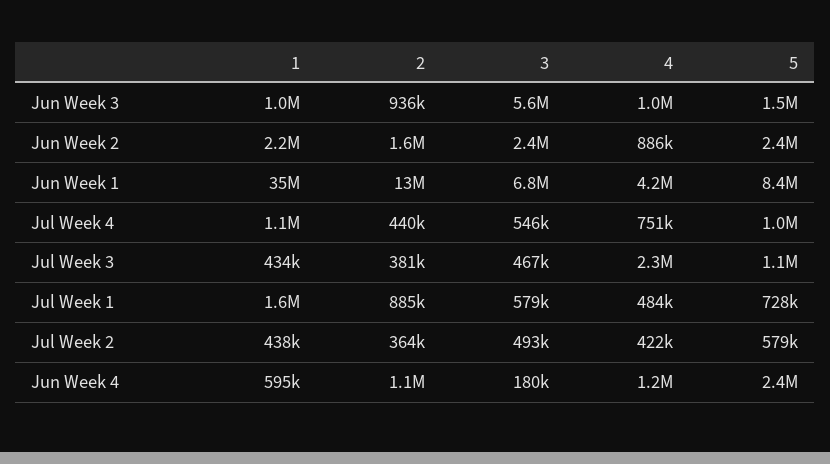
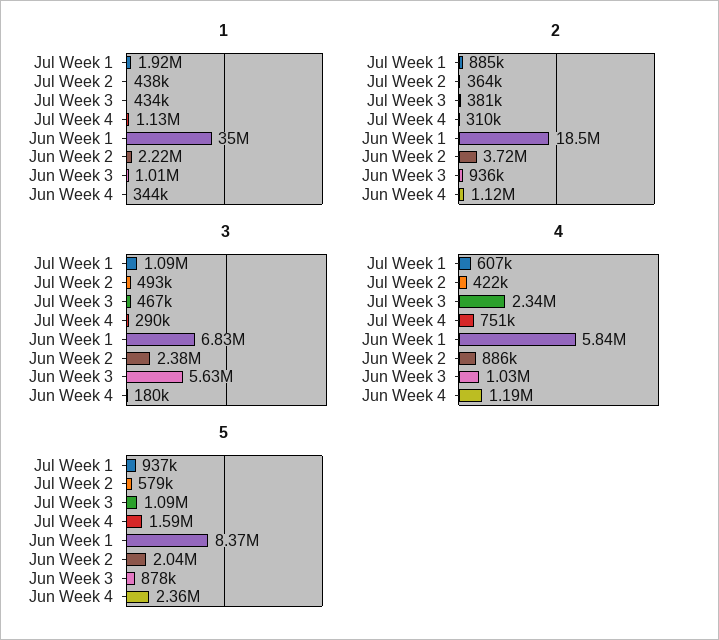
  {
    "1": {
      "Jun Week 3": 1010000,
      "Jun Week 2": 2220000,
      "Jun Week 1": 35000000,
      "Jul Week 4": 1130000,
      "Jul Week 3": 434000,
-     "Jul Week 1": 1600000,
+     "Jul Week 1": 1920000,
      "Jul Week 2": 438000,
-     "Jun Week 4": 595000
+     "Jun Week 4": 344000
    },
    "2": {
      "Jun Week 3": 936000,
-     "Jun Week 2": 1600000,
+     "Jun Week 2": 3720000,
-     "Jun Week 1": 13000000,
+     "Jun Week 1": 18500000,
-     "Jul Week 4": 440000,
+     "Jul Week 4": 310000,
      "Jul Week 3": 381000,
      "Jul Week 1": 885000,
      "Jul Week 2": 364000,
      "Jun Week 4": 1120000
    },
    "3": {
      "Jun Week 3": 5630000,
      "Jun Week 2": 2380000,
      "Jun Week 1": 6830000,
-     "Jul Week 4": 546000,
+     "Jul Week 4": 290000,
      "Jul Week 3": 467000,
-     "Jul Week 1": 579000,
+     "Jul Week 1": 1090000,
      "Jul Week 2": 493000,
      "Jun Week 4": 180000
    },
    "4": {
      "Jun Week 3": 1030000,
      "Jun Week 2": 886000,
-     "Jun Week 1": 4200000,
+     "Jun Week 1": 5840000,
      "Jul Week 4": 751000,
      "Jul Week 3": 2340000,
-     "Jul Week 1": 484000,
+     "Jul Week 1": 607000,
      "Jul Week 2": 422000,
      "Jun Week 4": 1190000
    },
    "5": {
-     "Jun Week 3": 1500000,
+     "Jun Week 3": 878000,
-     "Jun Week 2": 2400000,
+     "Jun Week 2": 2040000,
      "Jun Week 1": 8370000,
-     "Jul Week 4": 1000000,
+     "Jul Week 4": 1590000,
      "Jul Week 3": 1090000,
-     "Jul Week 1": 728000,
+     "Jul Week 1": 937000,
      "Jul Week 2": 579000,
      "Jun Week 4": 2360000
    }
  }

